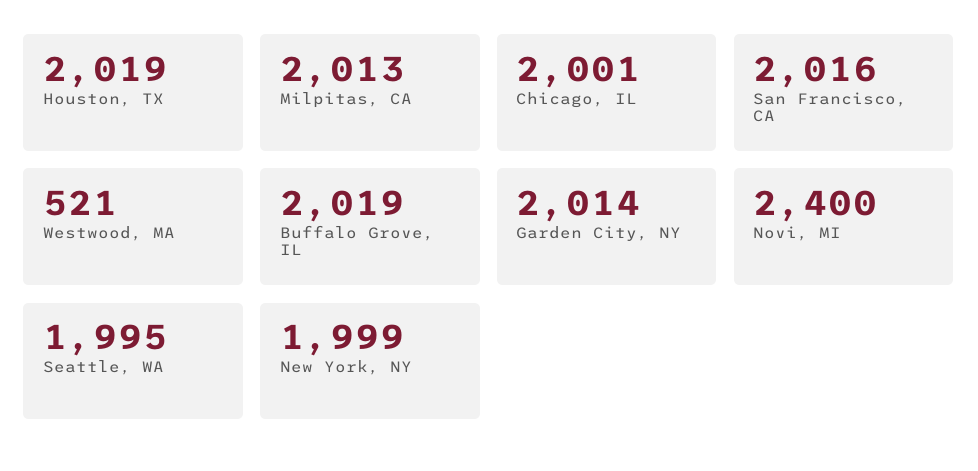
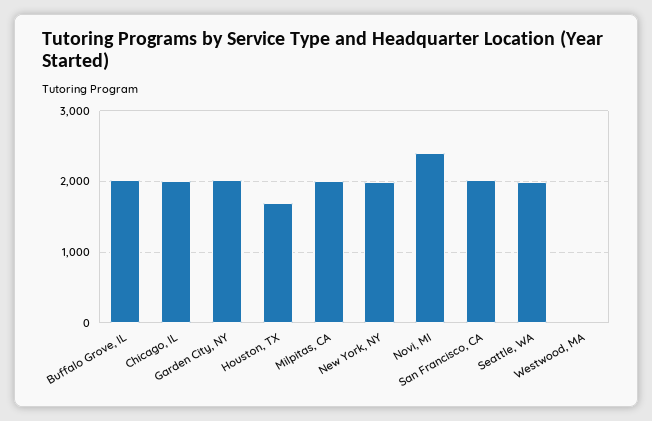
  {
-   "Houston, TX": 2019,
+   "Houston, TX": 1700,
    "Milpitas, CA": 2013,
    "Chicago, IL": 2001,
    "San Francisco, CA": 2016,
-   "Westwood, MA": 521,
+   "Westwood, MA": 0,
    "Buffalo Grove, IL": 2019,
    "Garden City, NY": 2014,
    "Novi, MI": 2400,
    "Seattle, WA": 1995,
    "New York, NY": 1999
  }

